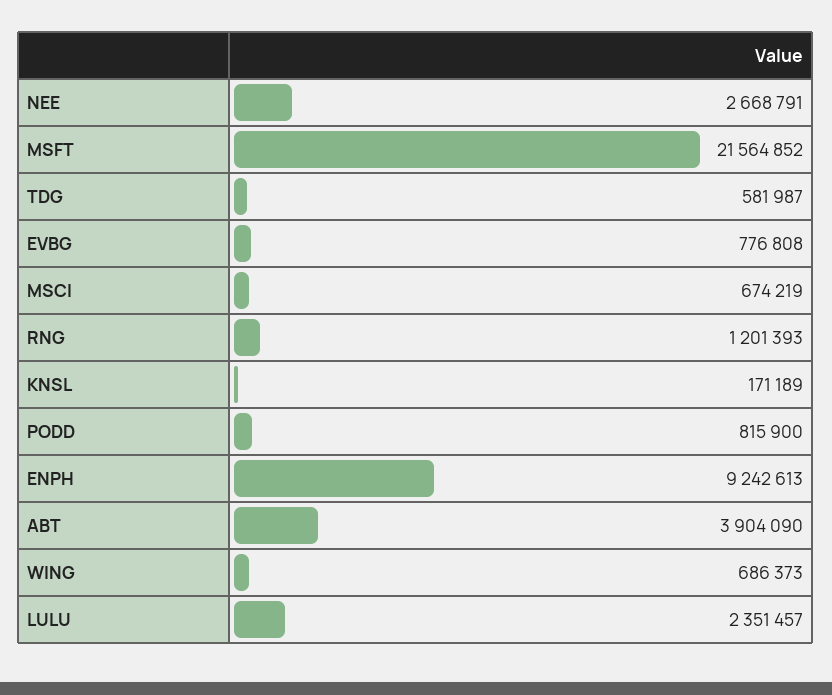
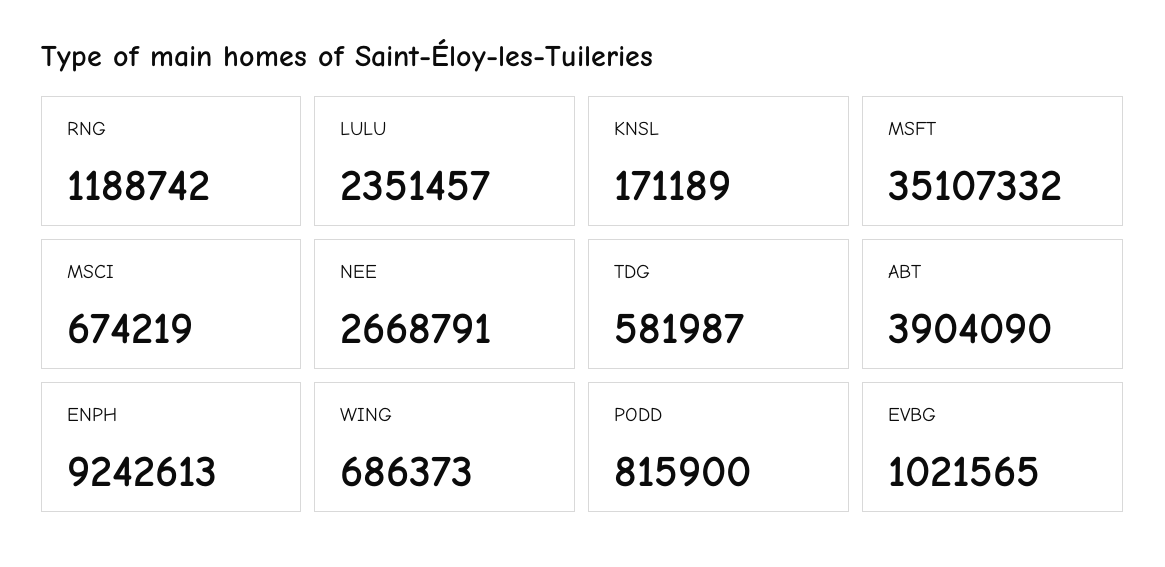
  {
    "NEE": 2668791,
-   "MSFT": 21564852,
+   "MSFT": 35107332,
    "TDG": 581987,
-   "EVBG": 776808,
+   "EVBG": 1021565,
    "MSCI": 674219,
-   "RNG": 1201393,
+   "RNG": 1188742,
    "KNSL": 171189,
    "PODD": 815900,
    "ENPH": 9242613,
    "ABT": 3904090,
    "WING": 686373,
    "LULU": 2351457
  }

